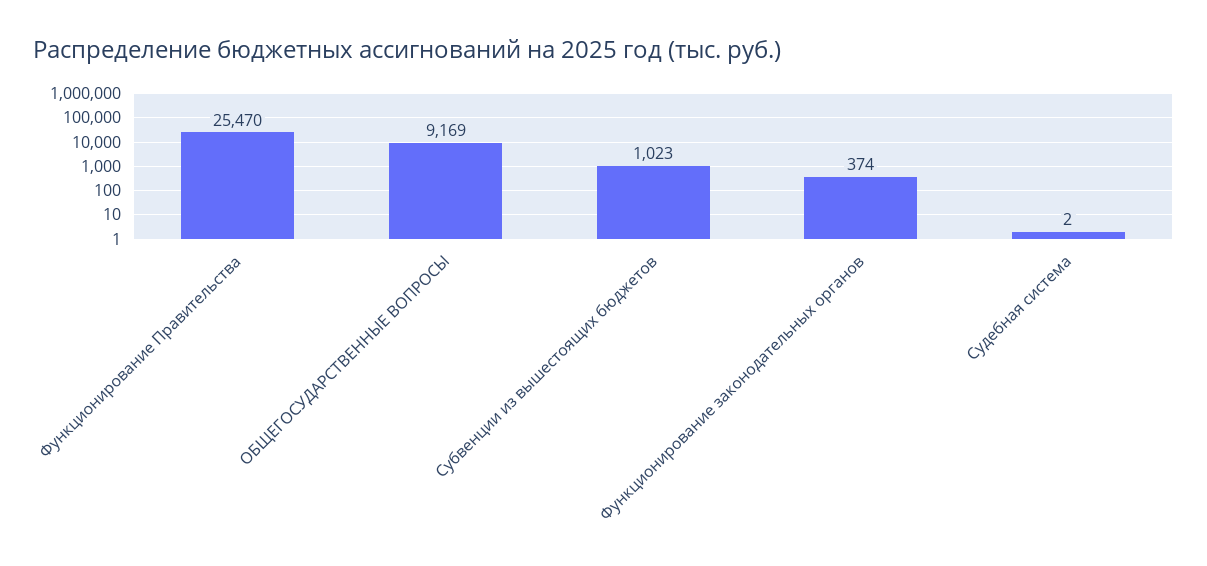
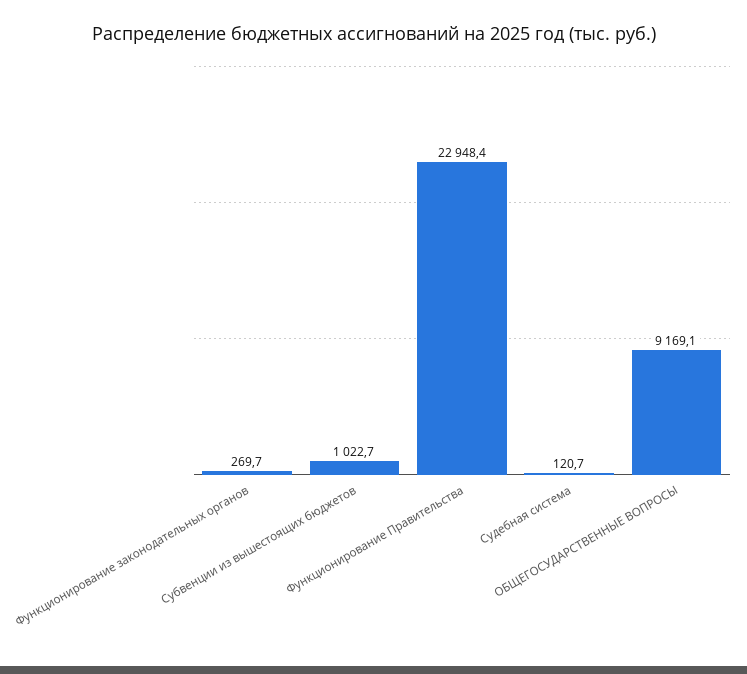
  {
-   "Функционирование Правительства": 25470,
+   "Функционирование Правительства": 22948.4,
    "ОБЩЕГОСУДАРСТВЕННЫЕ ВОПРОСЫ": 9169.1,
    "Субвенции из вышестоящих бюджетов": 1022.7,
-   "Функционирование законодательных органов": 374,
+   "Функционирование законодательных органов": 269.7,
-   "Судебная система": 2
+   "Судебная система": 120.7
  }

